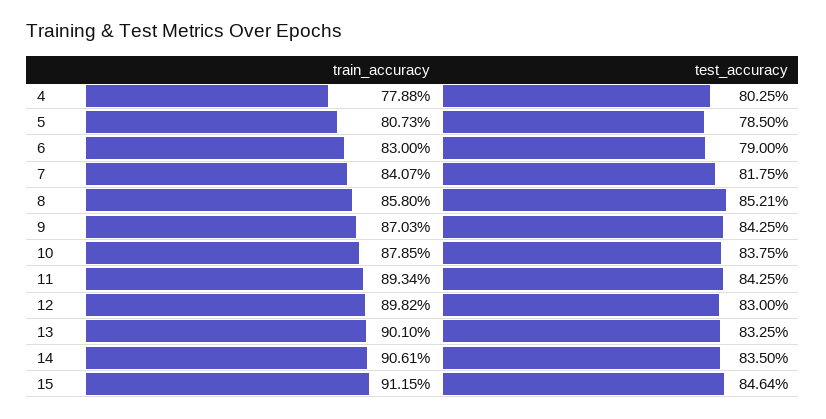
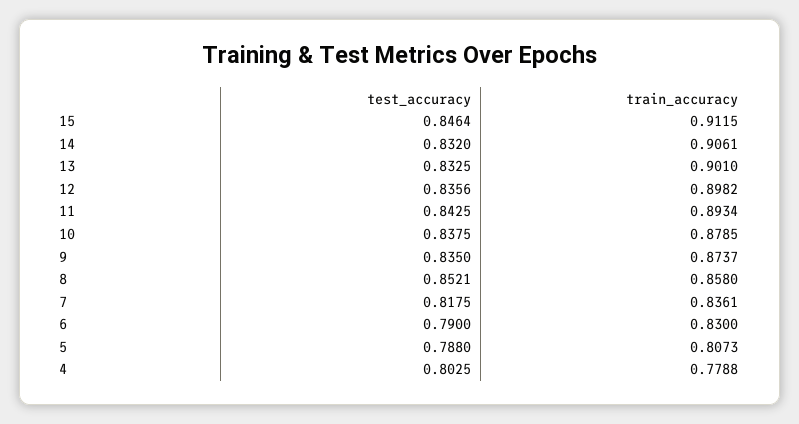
  {
    "train_accuracy": {
      "4": 0.7788,
      "5": 0.8073,
      "6": 0.83,
-     "7": 0.8407,
+     "7": 0.8361,
      "8": 0.858,
-     "9": 0.8703,
+     "9": 0.8737,
      "10": 0.8785,
      "11": 0.8934,
      "12": 0.8982,
      "13": 0.901,
      "14": 0.9061,
      "15": 0.9115
    },
    "test_accuracy": {
      "4": 0.8025,
-     "5": 0.785,
+     "5": 0.788,
      "6": 0.79,
      "7": 0.8175,
      "8": 0.8521,
-     "9": 0.8425,
+     "9": 0.835,
      "10": 0.8375,
      "11": 0.8425,
-     "12": 0.83,
+     "12": 0.8356,
      "13": 0.8325,
-     "14": 0.835,
+     "14": 0.832,
      "15": 0.8464
    }
  }

